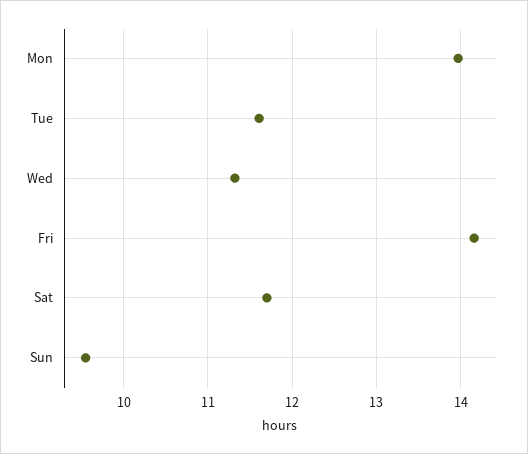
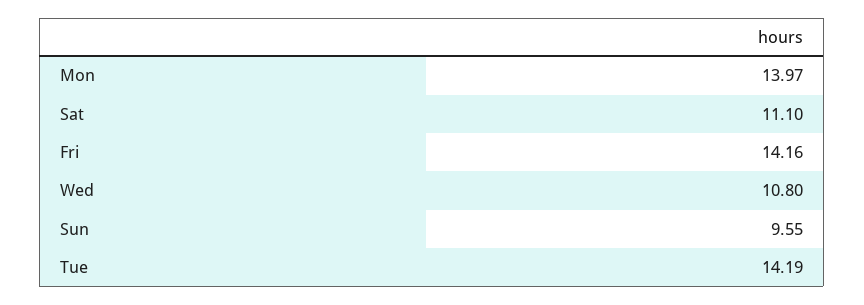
  {
    "Mon": 13.97,
-   "Tue": 11.6,
+   "Tue": 14.19,
-   "Wed": 11.3,
+   "Wed": 10.8,
    "Fri": 14.16,
-   "Sat": 11.7,
+   "Sat": 11.1,
    "Sun": 9.55
  }

